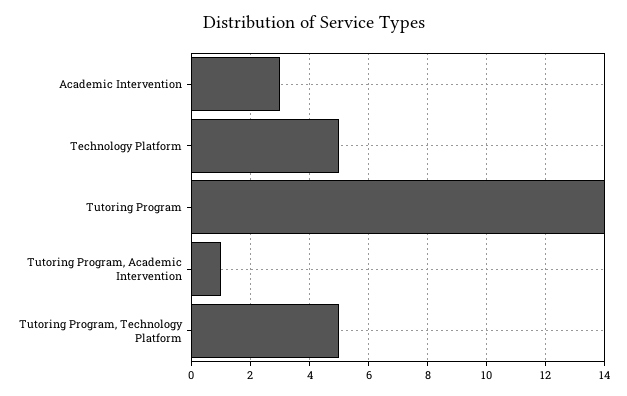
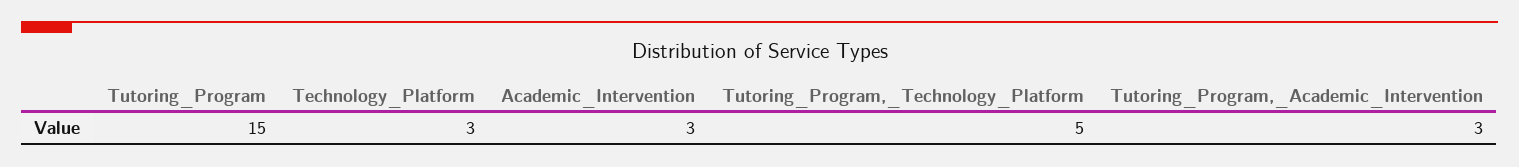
  {
    "Academic Intervention": 3,
-   "Technology Platform": 5,
+   "Technology Platform": 3,
-   "Tutoring Program": 14,
+   "Tutoring Program": 15,
-   "Tutoring Program, Academic Intervention": 1,
+   "Tutoring Program, Academic Intervention": 3,
    "Tutoring Program, Technology Platform": 5
  }

